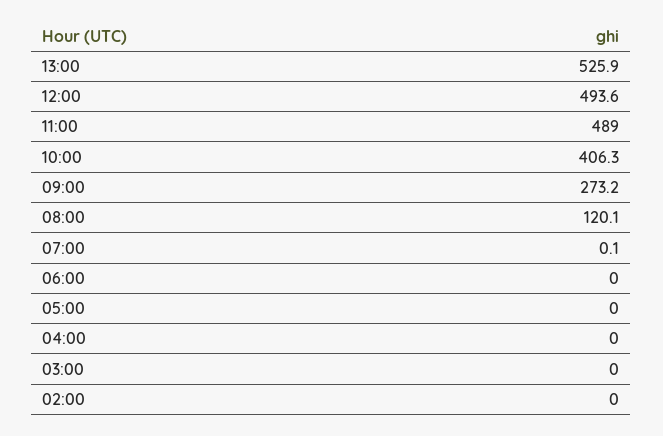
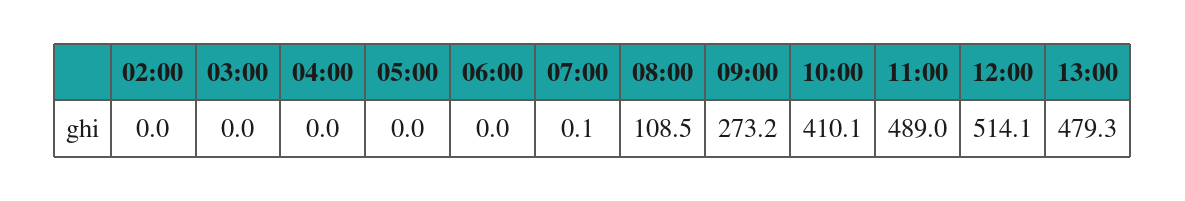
  {
-   "13:00": 525.9,
+   "13:00": 479.3,
-   "12:00": 493.6,
+   "12:00": 514.1,
    "11:00": 489,
-   "10:00": 406.3,
+   "10:00": 410.1,
    "09:00": 273.2,
-   "08:00": 120.1,
+   "08:00": 108.5,
    "07:00": 0.1,
    "06:00": 0,
    "05:00": 0,
    "04:00": 0,
    "03:00": 0,
    "02:00": 0
  }

